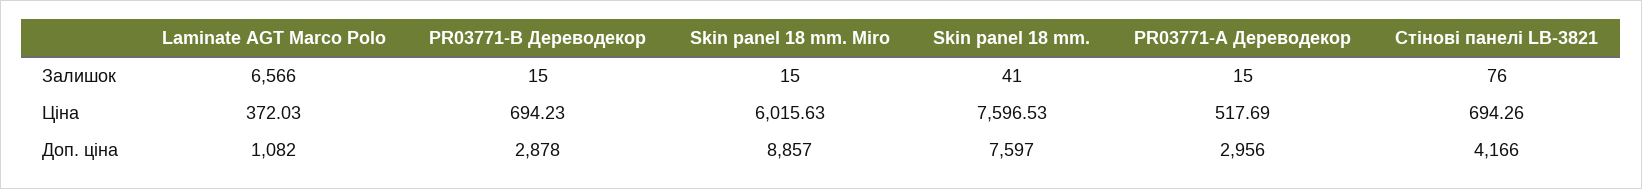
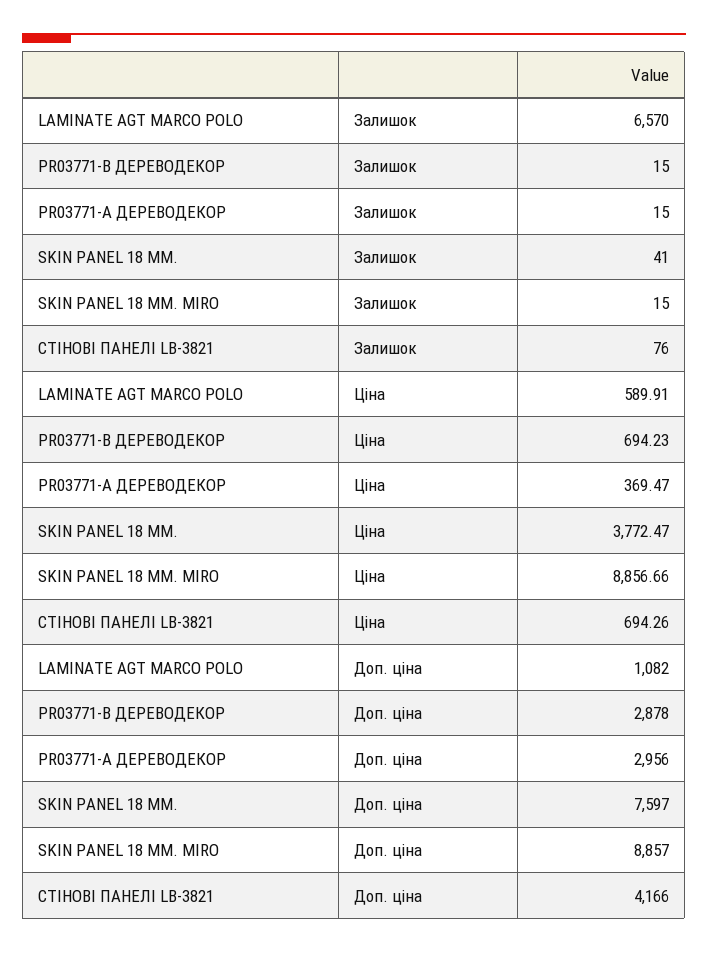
  {
    "Laminate AGT Marco Polo": {
-     "Залишок": 6566,
+     "Залишок": 6570,
-     "Ціна": 372.03,
+     "Ціна": 589.91,
      "Доп. ціна": 1082
    },
    "PR03771-B Дереводекор": {
      "Залишок": 15,
      "Ціна": 694.23,
      "Доп. ціна": 2878
    },
    "Skin panel 18 mm. Miro": {
      "Залишок": 15,
-     "Ціна": 6015.63,
+     "Ціна": 8856.66,
      "Доп. ціна": 8857
    },
    "Skin panel 18 mm.": {
      "Залишок": 41,
-     "Ціна": 7596.53,
+     "Ціна": 3772.47,
      "Доп. ціна": 7597
    },
    "PR03771-А Дереводекор": {
      "Залишок": 15,
-     "Ціна": 517.69,
+     "Ціна": 369.47,
      "Доп. ціна": 2956
    },
    "Стінові панелі LB-3821": {
      "Залишок": 76,
      "Ціна": 694.26,
      "Доп. ціна": 4166
    }
  }

